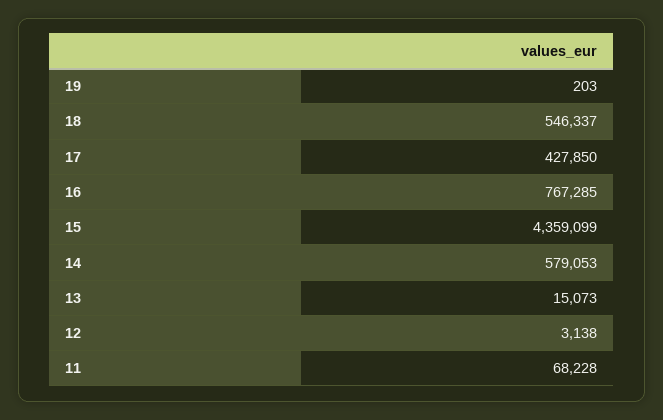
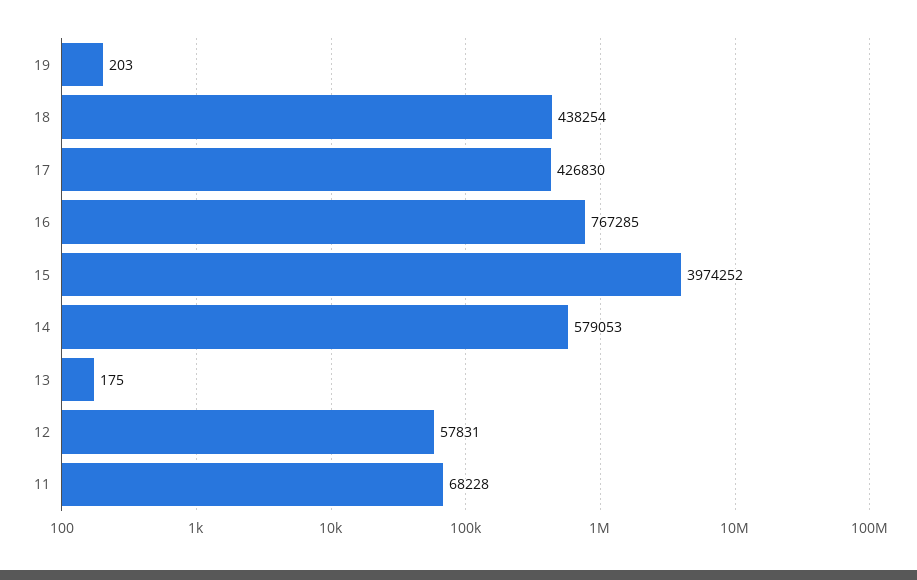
  {
    "19": 203,
-   "18": 546337,
+   "18": 438254,
-   "17": 427850,
+   "17": 426830,
    "16": 767285,
-   "15": 4359099,
+   "15": 3974252,
    "14": 579053,
-   "13": 15073,
+   "13": 175,
-   "12": 3138,
+   "12": 57831,
    "11": 68228
  }

